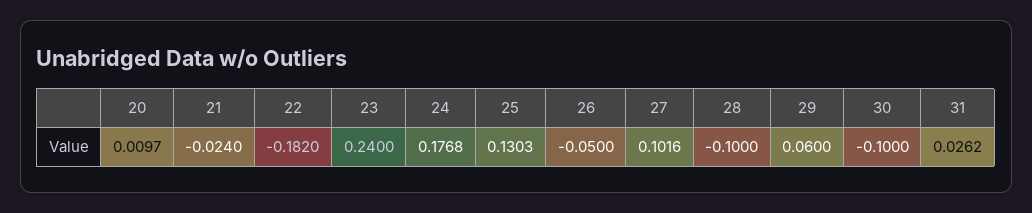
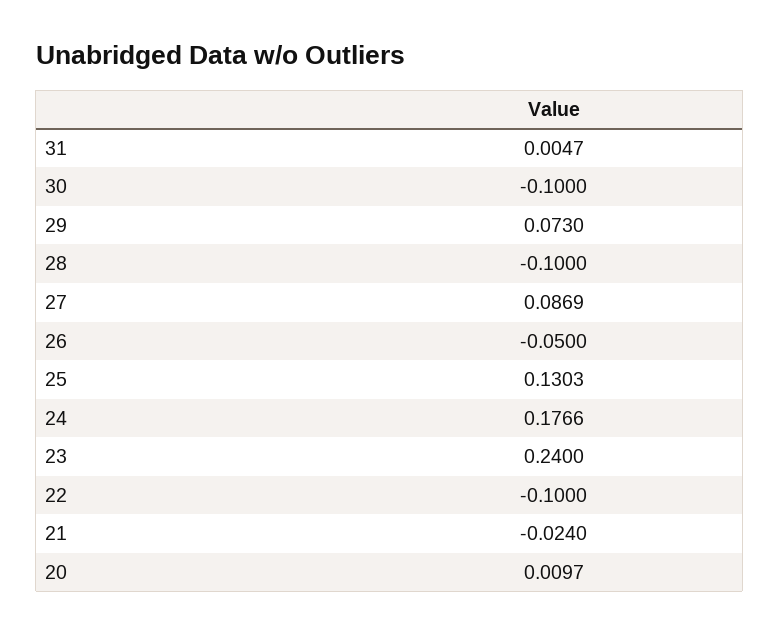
  {
    "20": 0.0097,
    "21": -0.024,
-   "22": -0.182,
+   "22": -0.1,
    "23": 0.24,
-   "24": 0.1768,
+   "24": 0.1766,
    "25": 0.1303,
    "26": -0.05,
-   "27": 0.1016,
+   "27": 0.0869,
    "28": -0.1,
-   "29": 0.06,
+   "29": 0.073,
    "30": -0.1,
-   "31": 0.0262
+   "31": 0.0047
  }

